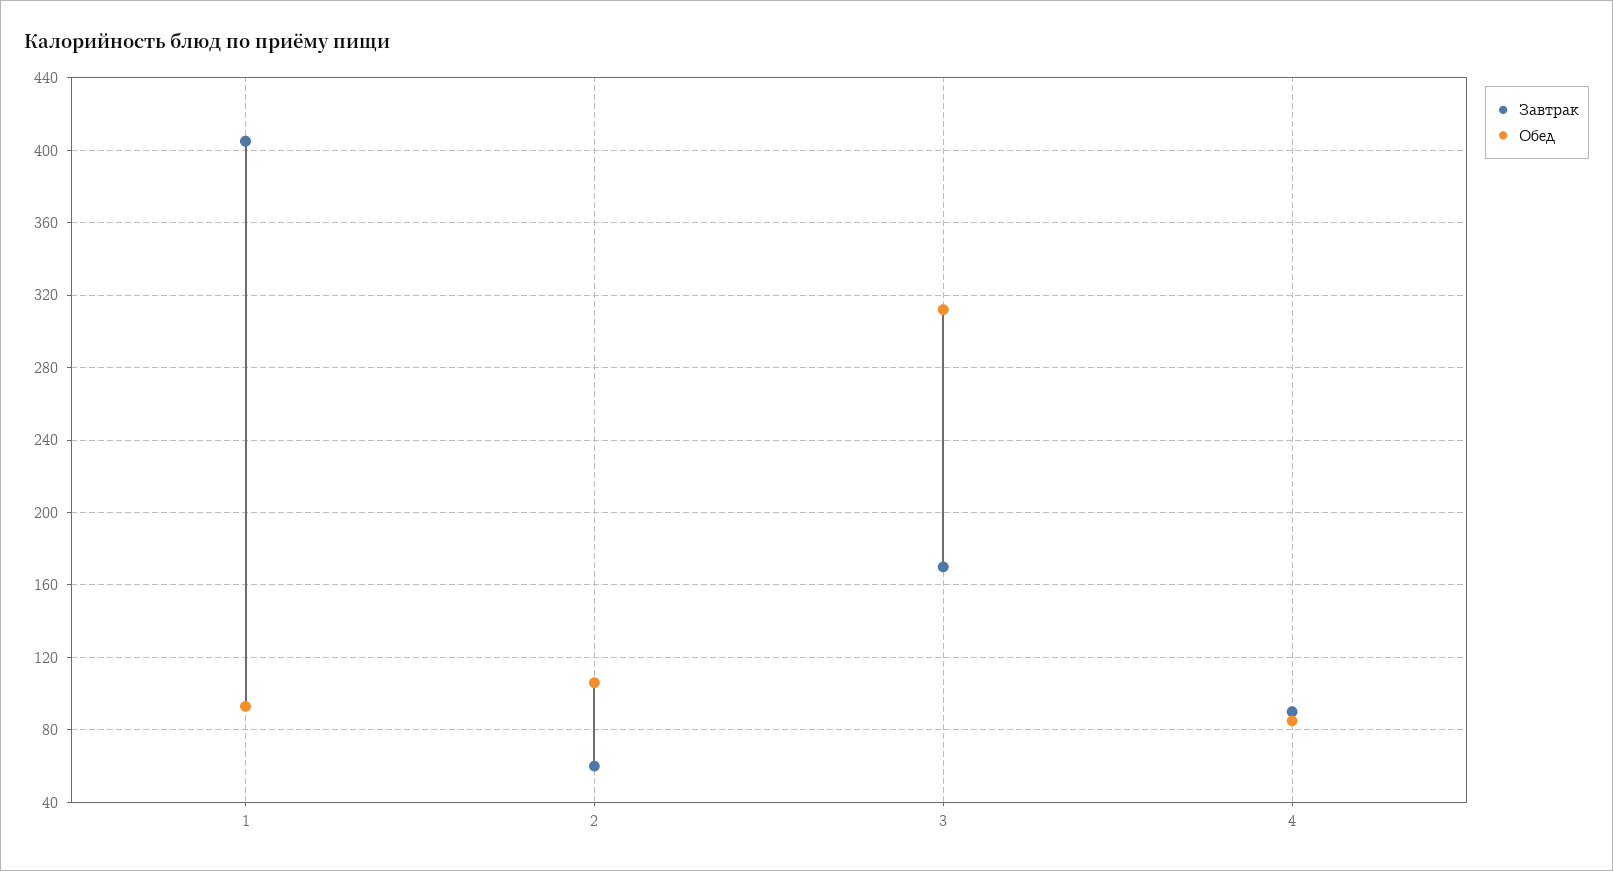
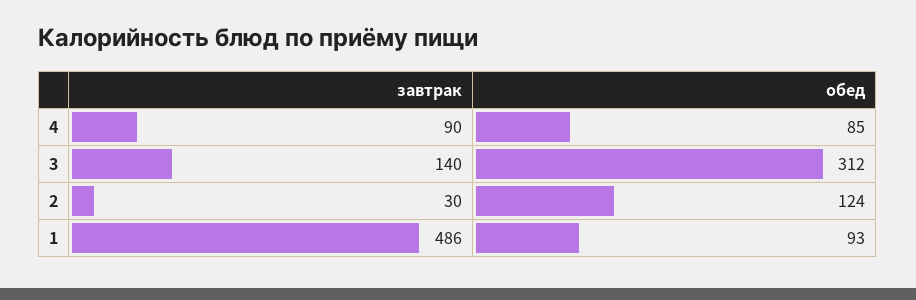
  {
    "Завтрак": {
-     "1": 405,
+     "1": 486,
-     "2": 60,
+     "2": 30,
-     "3": 170,
+     "3": 140,
      "4": 90
    },
    "Обед": {
      "1": 93,
-     "2": 105,
+     "2": 124,
      "3": 312,
      "4": 85
    }
  }

